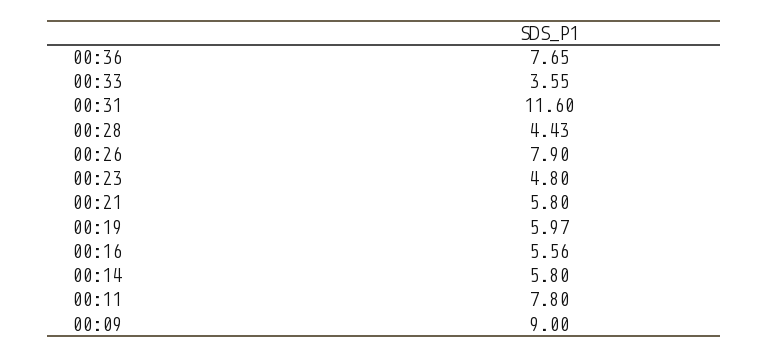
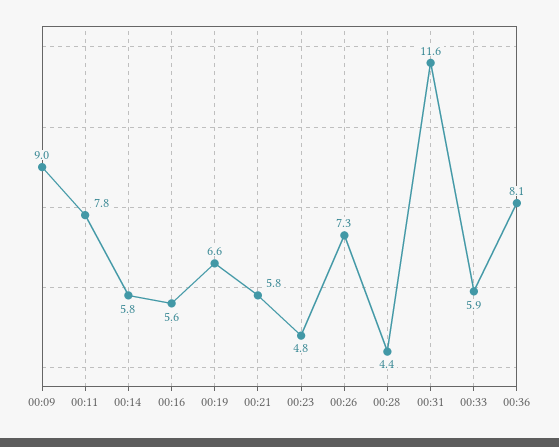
  {
-   "00:36": 7.65,
+   "00:36": 8.1,
-   "00:33": 3.55,
+   "00:33": 5.9,
    "00:31": 11.6,
    "00:28": 4.43,
-   "00:26": 7.9,
+   "00:26": 7.3,
    "00:23": 4.8,
    "00:21": 5.8,
-   "00:19": 5.97,
+   "00:19": 6.6,
    "00:16": 5.56,
    "00:14": 5.8,
    "00:11": 7.8,
    "00:09": 9
  }

